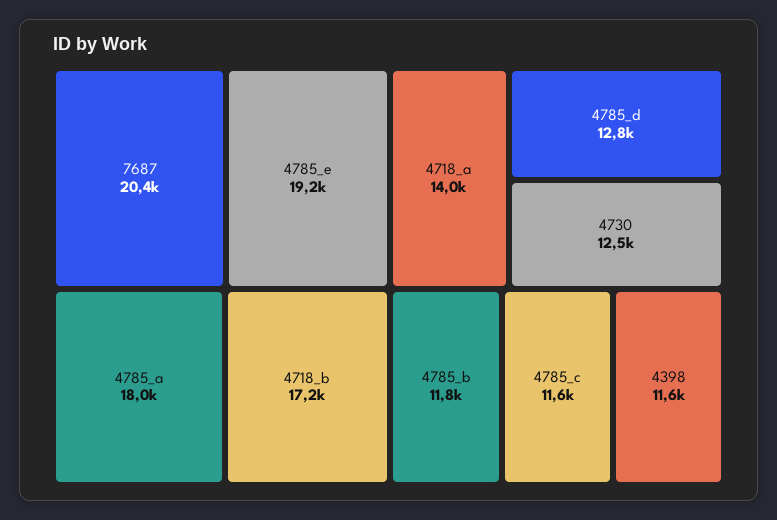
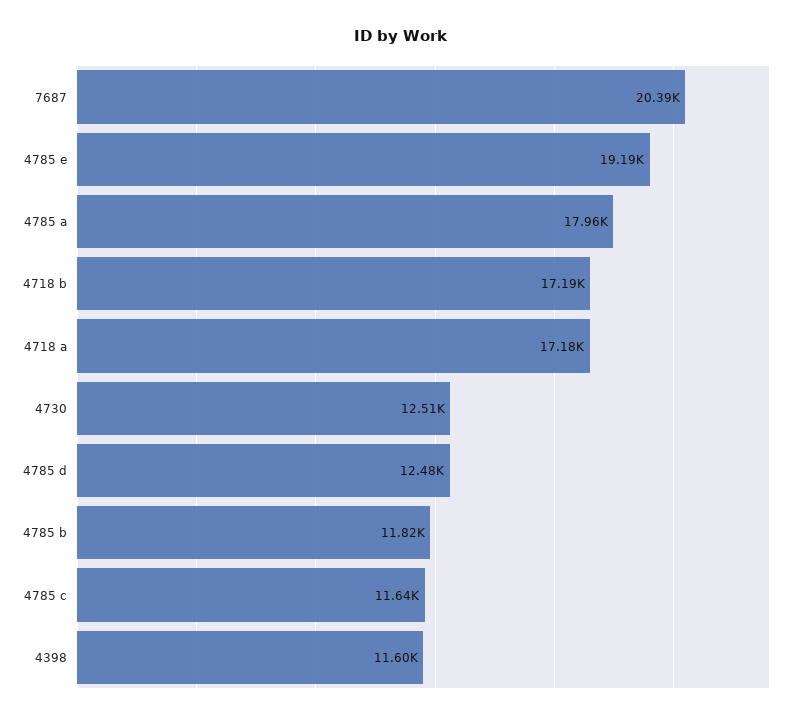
  {
    "7687": 20390,
    "4785_e": 19190,
    "4785_a": 17960,
    "4718_b": 17190,
-   "4718_a": 14000,
+   "4718_a": 17180,
-   "4785_d": 12800,
+   "4785_d": 12480,
    "4730": 12510,
    "4785_b": 11820,
    "4785_c": 11640,
    "4398": 11600
  }

